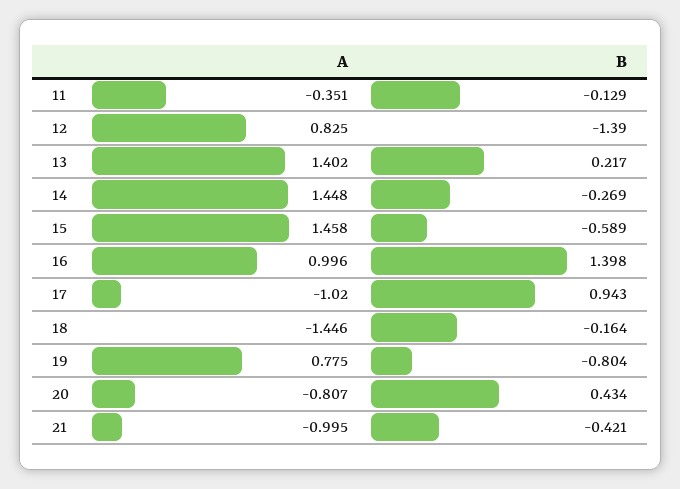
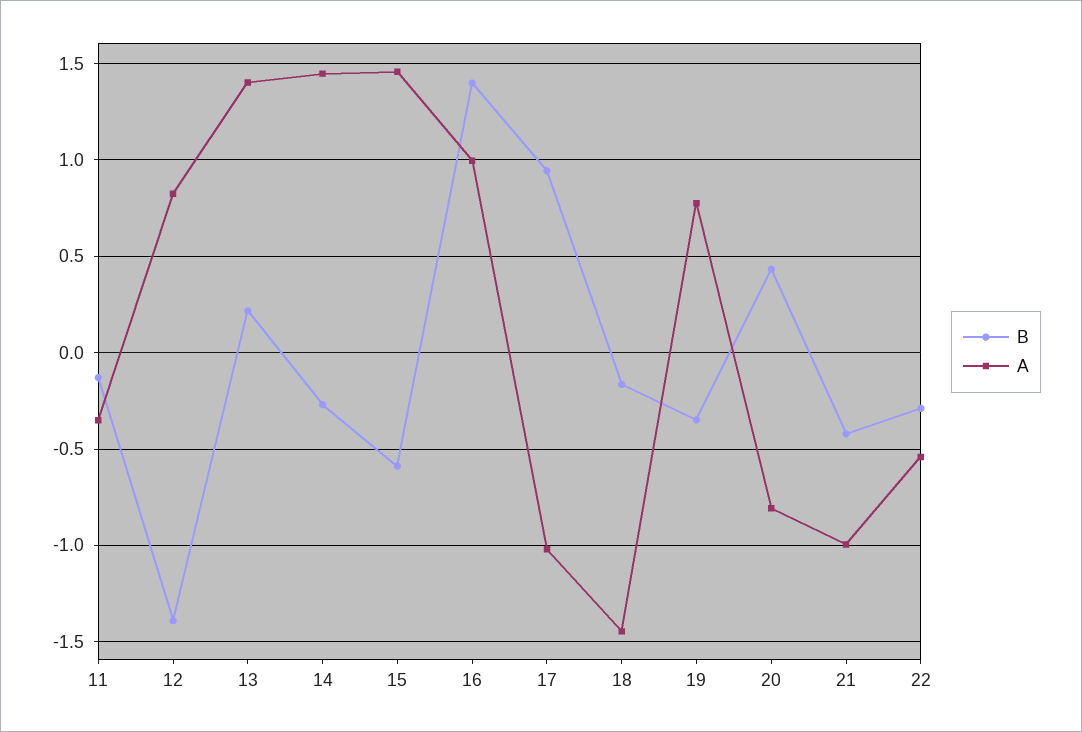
  {
    "A": {
      "11": -0.351,
      "12": 0.825,
      "13": 1.402,
      "14": 1.448,
      "15": 1.458,
      "16": 0.996,
      "17": -1.02,
      "18": -1.446,
      "19": 0.775,
      "20": -0.807,
-     "21": -0.995
+     "21": -0.995,
+     "22": -0.55
    },
    "B": {
      "11": -0.129,
      "12": -1.39,
      "13": 0.217,
      "14": -0.269,
      "15": -0.589,
      "16": 1.398,
      "17": 0.943,
      "18": -0.164,
-     "19": -0.804,
+     "19": -0.35,
      "20": 0.434,
-     "21": -0.421
+     "21": -0.421,
+     "22": -0.3
    }
  }

